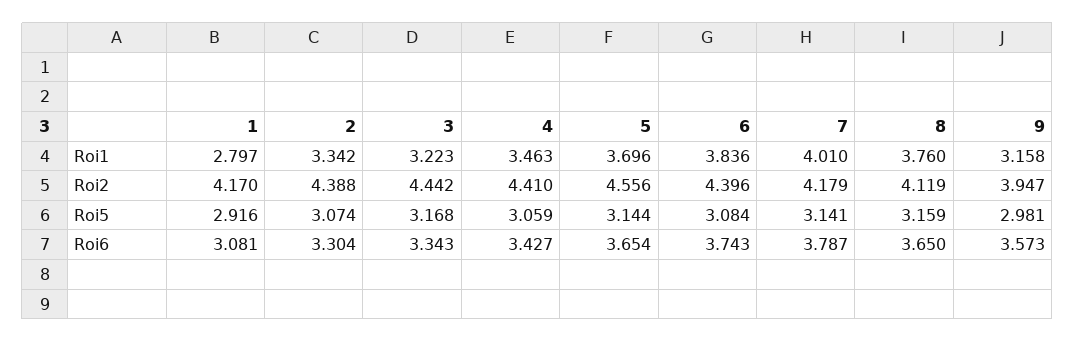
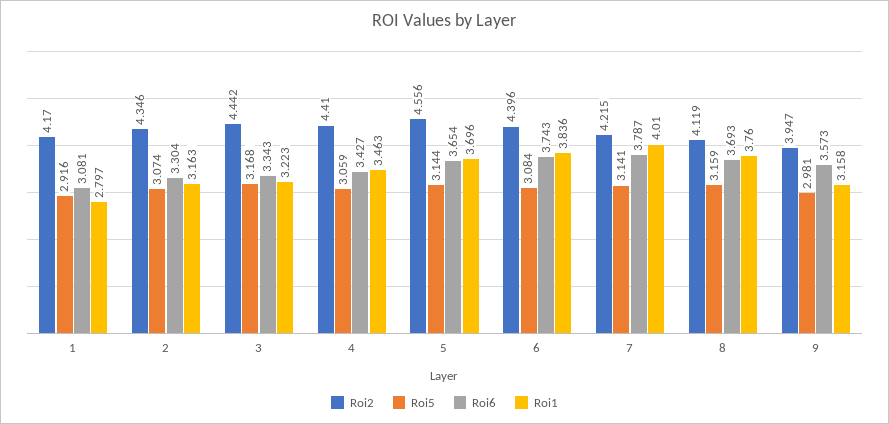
  {
    "Roi1": {
      "1": 2.797,
-     "2": 3.342,
+     "2": 3.163,
      "3": 3.223,
      "4": 3.463,
      "5": 3.696,
      "6": 3.836,
      "7": 4.01,
      "8": 3.76,
      "9": 3.158
    },
    "Roi2": {
      "1": 4.17,
-     "2": 4.388,
+     "2": 4.346,
      "3": 4.442,
      "4": 4.41,
      "5": 4.556,
      "6": 4.396,
-     "7": 4.179,
+     "7": 4.215,
      "8": 4.119,
      "9": 3.947
    },
    "Roi5": {
      "1": 2.916,
      "2": 3.074,
      "3": 3.168,
      "4": 3.059,
      "5": 3.144,
      "6": 3.084,
      "7": 3.141,
      "8": 3.159,
      "9": 2.981
    },
    "Roi6": {
      "1": 3.081,
      "2": 3.304,
      "3": 3.343,
      "4": 3.427,
      "5": 3.654,
      "6": 3.743,
      "7": 3.787,
-     "8": 3.65,
+     "8": 3.693,
      "9": 3.573
    }
  }

